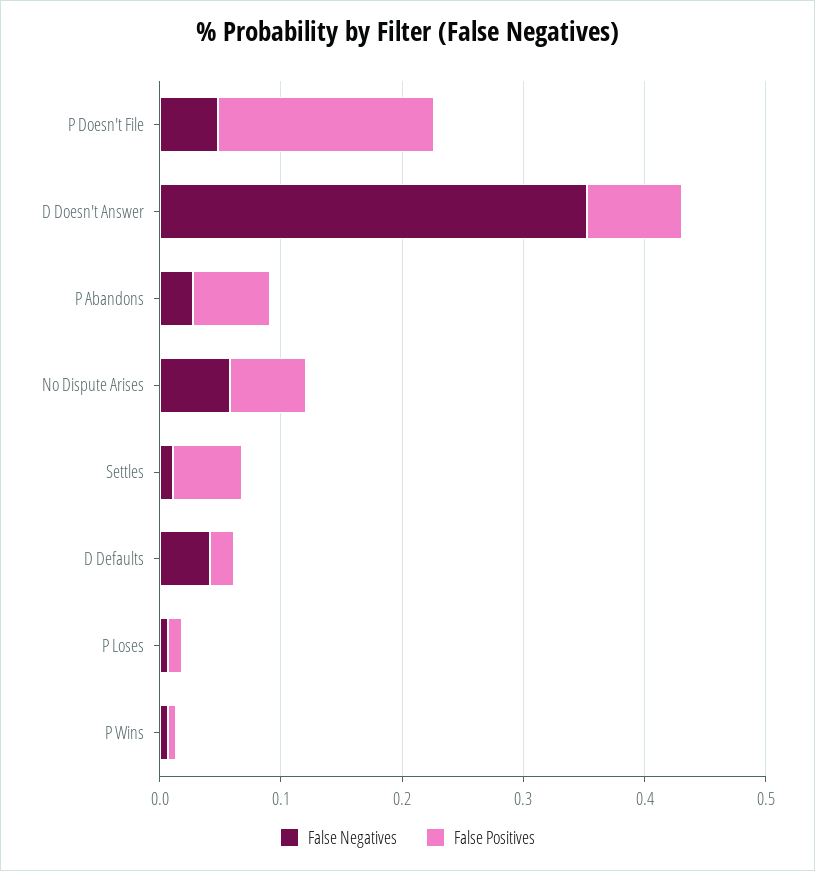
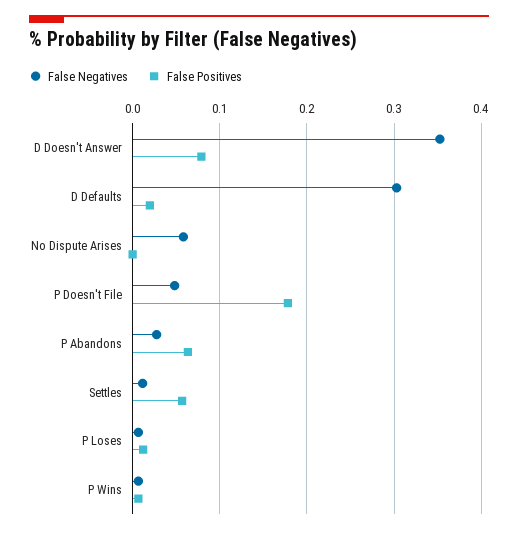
  {
    "False Negatives": {
      "P Doesn't File": 0.05,
      "D Doesn't Answer": 0.35,
      "P Abandons": 0.03,
      "No Dispute Arises": 0.06,
      "Settles": 0.01,
-     "D Defaults": 0.04,
+     "D Defaults": 0.3,
      "P Loses": 0.01,
      "P Wins": 0.01
    },
    "False Positives": {
      "P Doesn't File": 0.18,
      "D Doesn't Answer": 0.08,
      "P Abandons": 0.06,
-     "No Dispute Arises": 0.06,
+     "No Dispute Arises": 0,
      "Settles": 0.06,
      "D Defaults": 0.02,
      "P Loses": 0.01,
      "P Wins": 0.01
    }
  }

